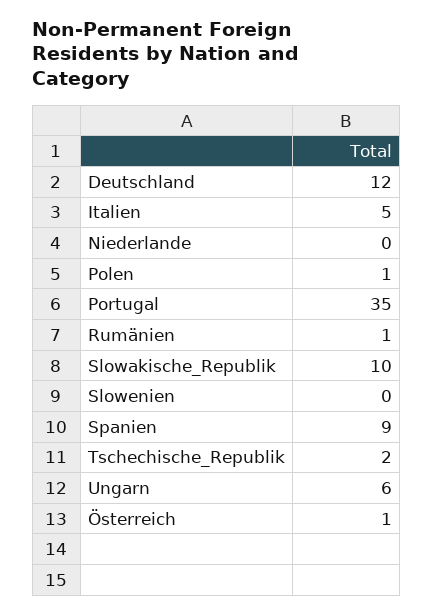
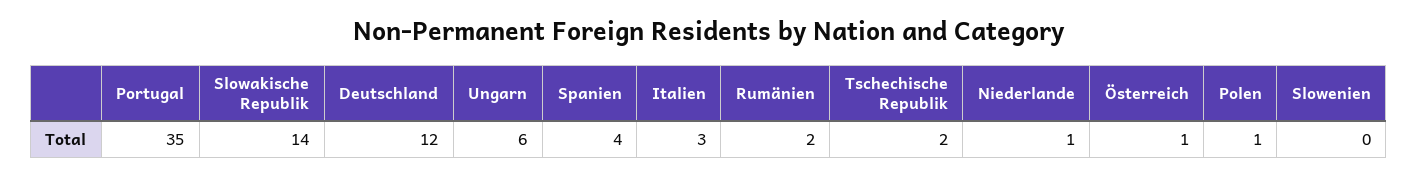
  {
    "Deutschland": 12,
-   "Italien": 5,
+   "Italien": 3,
-   "Niederlande": 0,
+   "Niederlande": 1,
    "Polen": 1,
    "Portugal": 35,
-   "Rumänien": 1,
+   "Rumänien": 2,
-   "Slowakische_Republik": 10,
+   "Slowakische_Republik": 14,
    "Slowenien": 0,
-   "Spanien": 9,
+   "Spanien": 4,
    "Tschechische_Republik": 2,
    "Ungarn": 6,
    "Österreich": 1
  }

